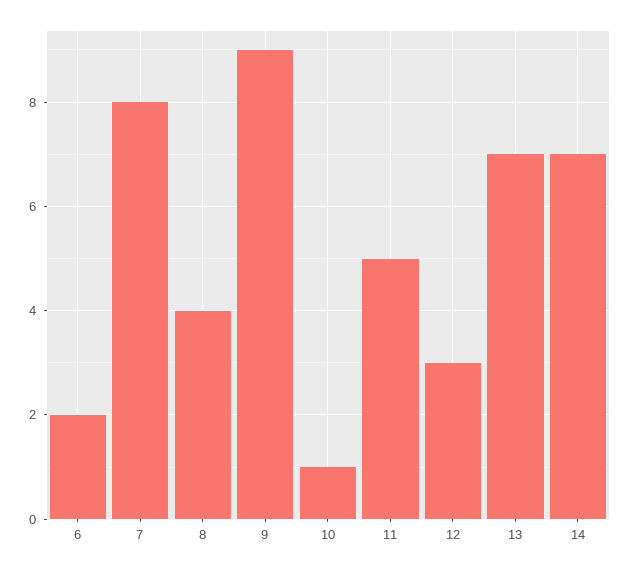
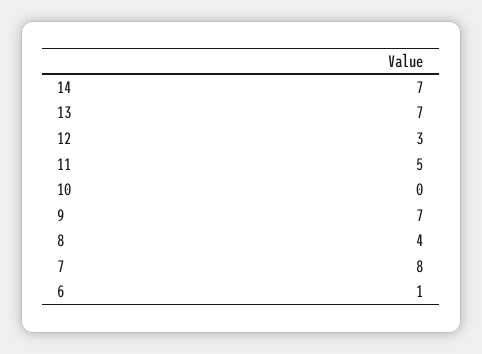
  {
-   "6": 2,
+   "6": 1,
    "7": 8,
    "8": 4,
-   "9": 9,
+   "9": 7,
-   "10": 1,
+   "10": 0,
    "11": 5,
    "12": 3,
    "13": 7,
    "14": 7
  }

